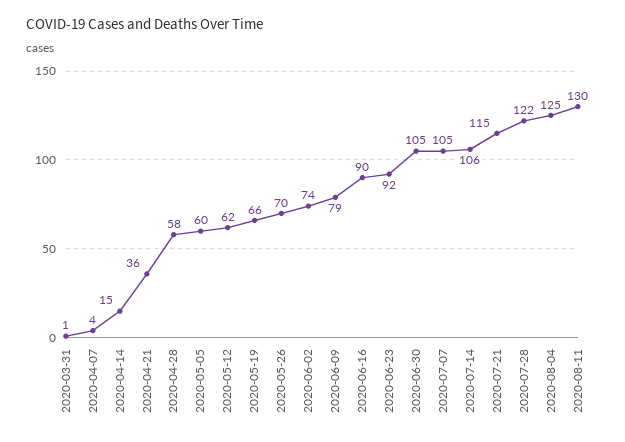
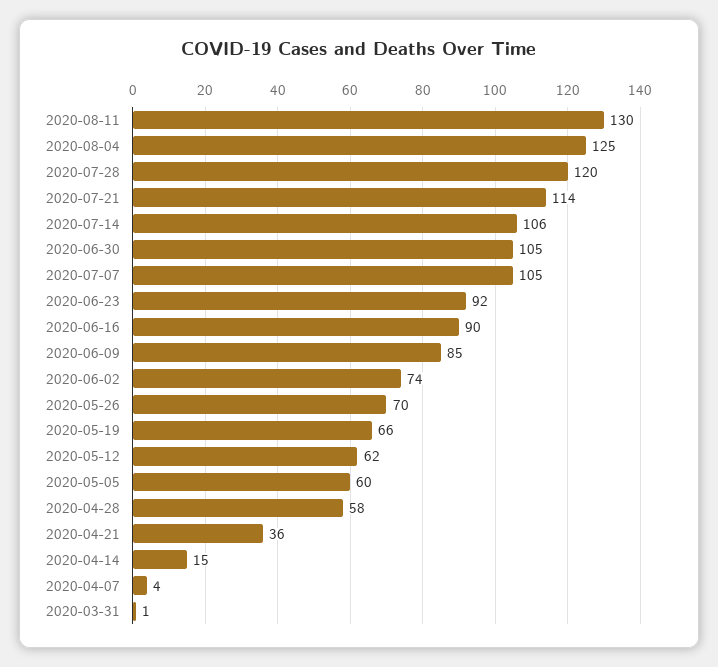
  {
    "2020-03-31": 1,
    "2020-04-07": 4,
    "2020-04-14": 15,
    "2020-04-21": 36,
    "2020-04-28": 58,
    "2020-05-05": 60,
    "2020-05-12": 62,
    "2020-05-19": 66,
    "2020-05-26": 70,
    "2020-06-02": 74,
-   "2020-06-09": 79,
+   "2020-06-09": 85,
    "2020-06-16": 90,
    "2020-06-23": 92,
    "2020-06-30": 105,
    "2020-07-07": 105,
    "2020-07-14": 106,
-   "2020-07-21": 115,
+   "2020-07-21": 114,
-   "2020-07-28": 122,
+   "2020-07-28": 120,
    "2020-08-04": 125,
    "2020-08-11": 130
  }

